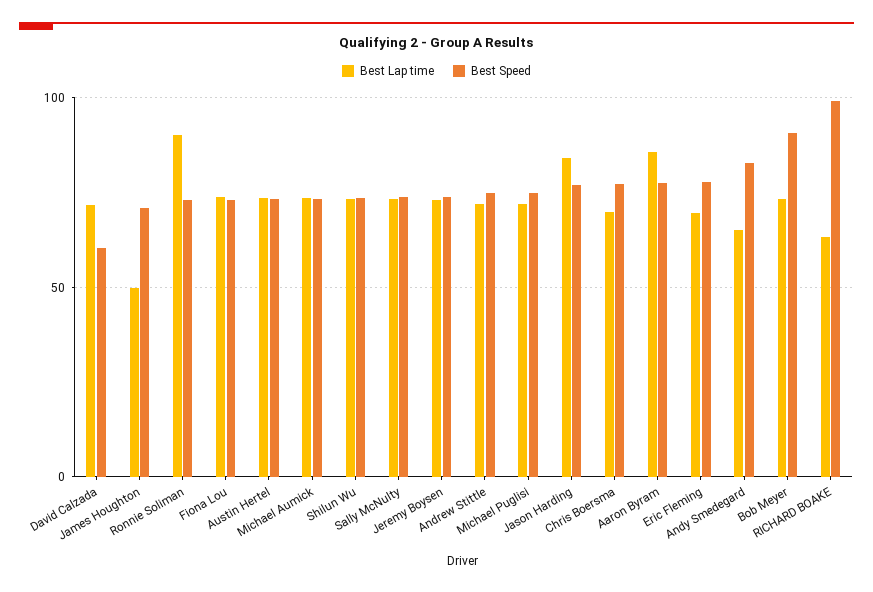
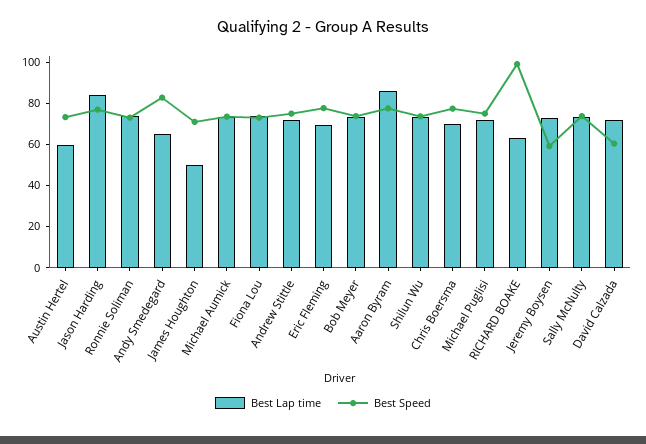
  {
    "Best Lap time": {
      "David Calzada": 70,
      "James Houghton": 50,
-     "Ronnie Soliman": 90,
+     "Ronnie Soliman": 75,
      "Fiona Lou": 75,
-     "Austin Hertel": 75,
+     "Austin Hertel": 60,
      "Michael Aumick": 75,
      "Shilun Wu": 75,
      "Sally McNulty": 75,
      "Jeremy Boysen": 75,
      "Andrew Stittle": 70,
      "Michael Puglisi": 70,
      "Jason Harding": 85,
      "Chris Boersma": 70,
      "Aaron Byram": 85,
      "Eric Fleming": 70,
      "Andy Smedegard": 65,
      "Bob Meyer": 75,
      "RICHARD BOAKE": 65
    },
    "Best Speed": {
      "David Calzada": 60,
      "James Houghton": 70,
      "Ronnie Soliman": 75,
      "Fiona Lou": 75,
      "Austin Hertel": 75,
      "Michael Aumick": 75,
      "Shilun Wu": 75,
      "Sally McNulty": 75,
-     "Jeremy Boysen": 75,
+     "Jeremy Boysen": 60,
      "Andrew Stittle": 75,
      "Michael Puglisi": 75,
      "Jason Harding": 75,
      "Chris Boersma": 75,
      "Aaron Byram": 75,
      "Eric Fleming": 80,
      "Andy Smedegard": 85,
-     "Bob Meyer": 90,
+     "Bob Meyer": 75,
      "RICHARD BOAKE": 100
    }
  }

